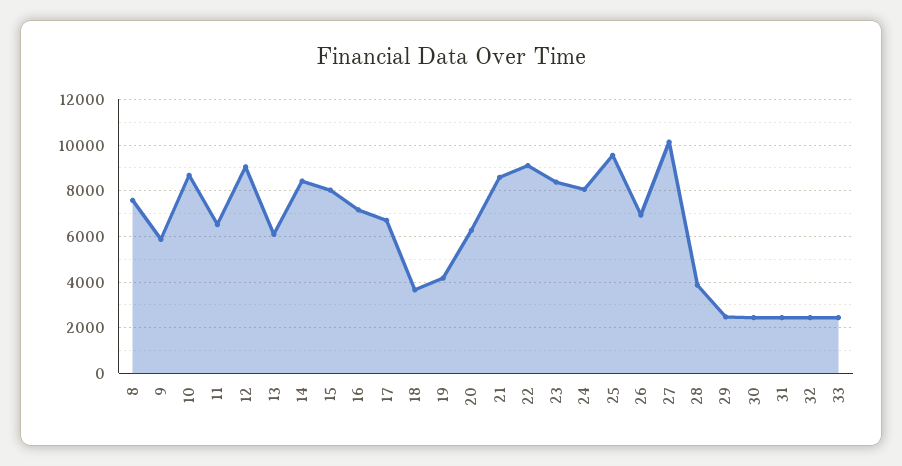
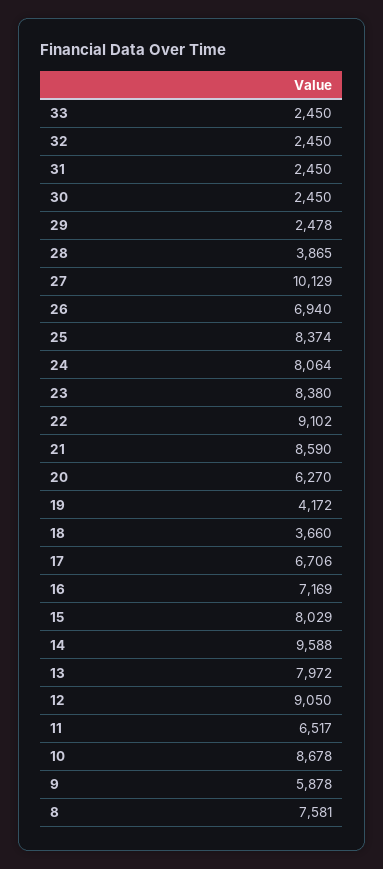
  {
    "8": 7581,
    "9": 5878,
    "10": 8678,
    "11": 6517,
    "12": 9050,
-   "13": 6000,
+   "13": 7972,
-   "14": 8500,
+   "14": 9588,
    "15": 8029,
    "16": 7169,
    "17": 6706,
    "18": 3660,
    "19": 4172,
    "20": 6270,
    "21": 8590,
    "22": 9102,
    "23": 8380,
    "24": 8064,
-   "25": 9500,
+   "25": 8374,
    "26": 6940,
    "27": 10129,
    "28": 3865,
    "29": 2478,
    "30": 2450,
    "31": 2450,
    "32": 2450,
    "33": 2450
  }

